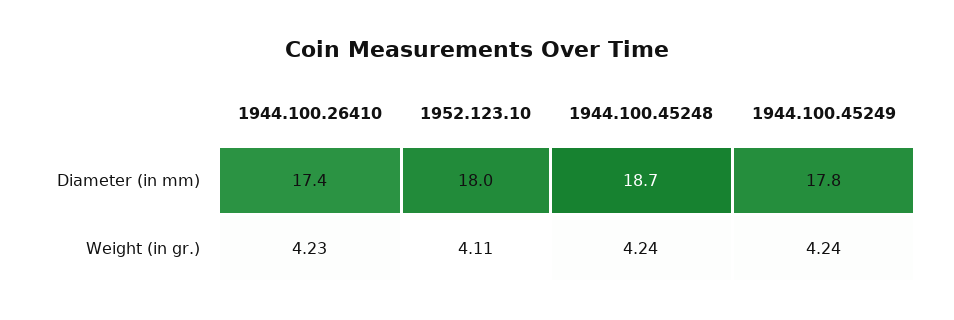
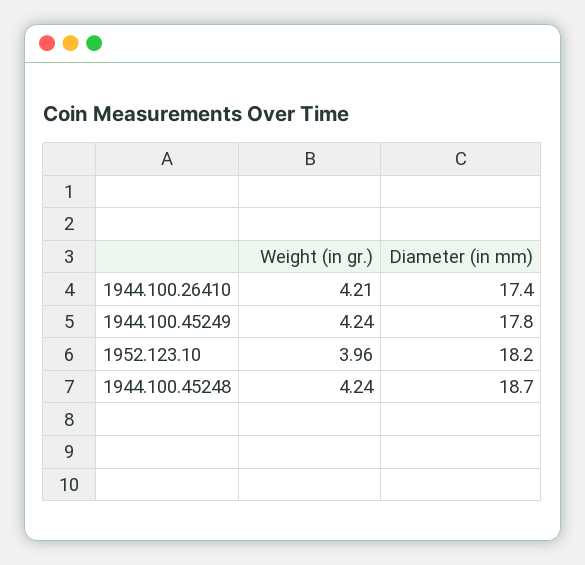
  {
    "1944.100.26410": {
      "Diameter (in mm)": 17.4,
-     "Weight (in gr.)": 4.23
+     "Weight (in gr.)": 4.21
    },
    "1952.123.10": {
-     "Diameter (in mm)": 18,
+     "Diameter (in mm)": 18.2,
-     "Weight (in gr.)": 4.11
+     "Weight (in gr.)": 3.96
    },
    "1944.100.45248": {
      "Diameter (in mm)": 18.7,
      "Weight (in gr.)": 4.24
    },
    "1944.100.45249": {
      "Diameter (in mm)": 17.8,
      "Weight (in gr.)": 4.24
    }
  }

